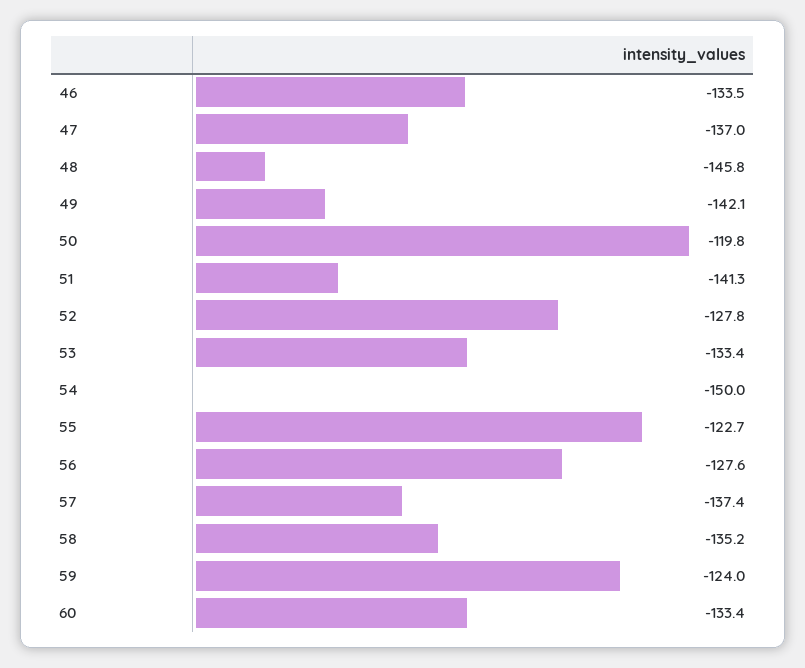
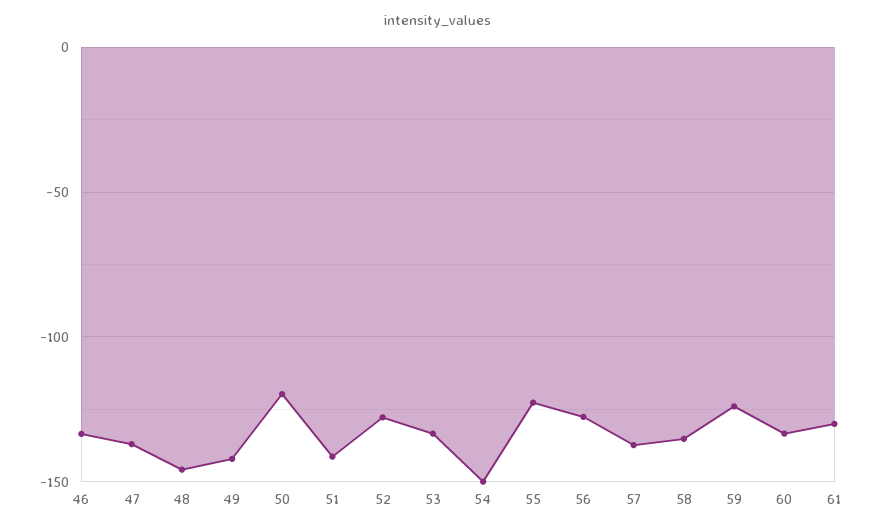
  {
    "46": -133.5,
    "47": -137,
    "48": -145.8,
    "49": -142.1,
    "50": -119.8,
    "51": -141.3,
    "52": -127.8,
    "53": -133.4,
    "54": -150,
    "55": -122.7,
    "56": -127.6,
    "57": -137.4,
    "58": -135.2,
    "59": -124,
-   "60": -133.4
+   "60": -133.4,
+   "61": -130
  }

